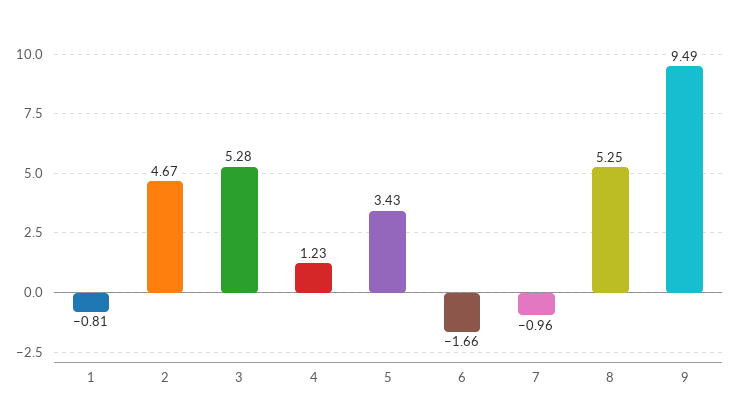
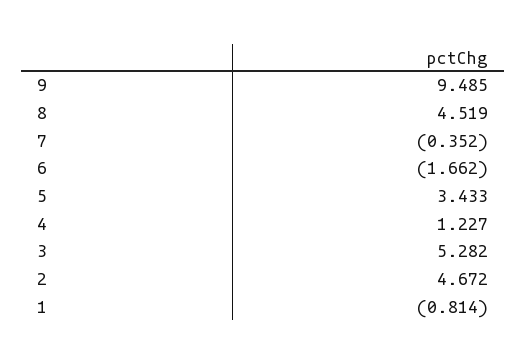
  {
    "1": -0.814,
    "2": 4.672,
    "3": 5.282,
    "4": 1.227,
    "5": 3.433,
    "6": -1.662,
-   "7": -0.96,
+   "7": -0.352,
-   "8": 5.25,
+   "8": 4.519,
    "9": 9.485
  }

